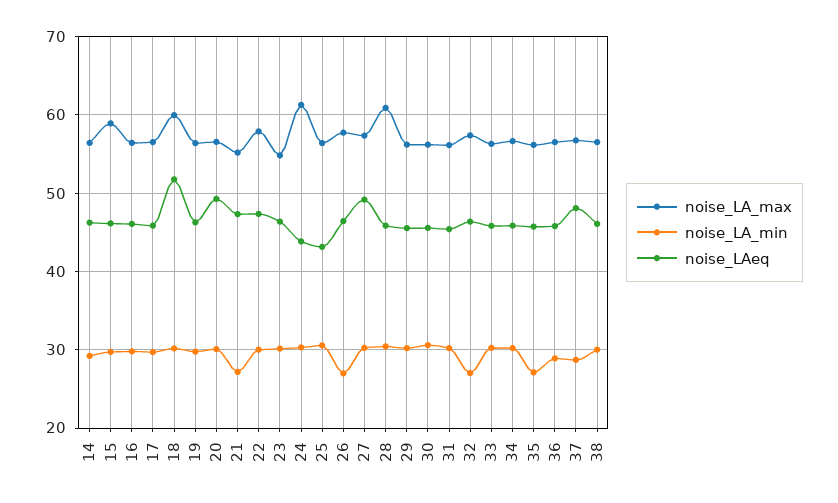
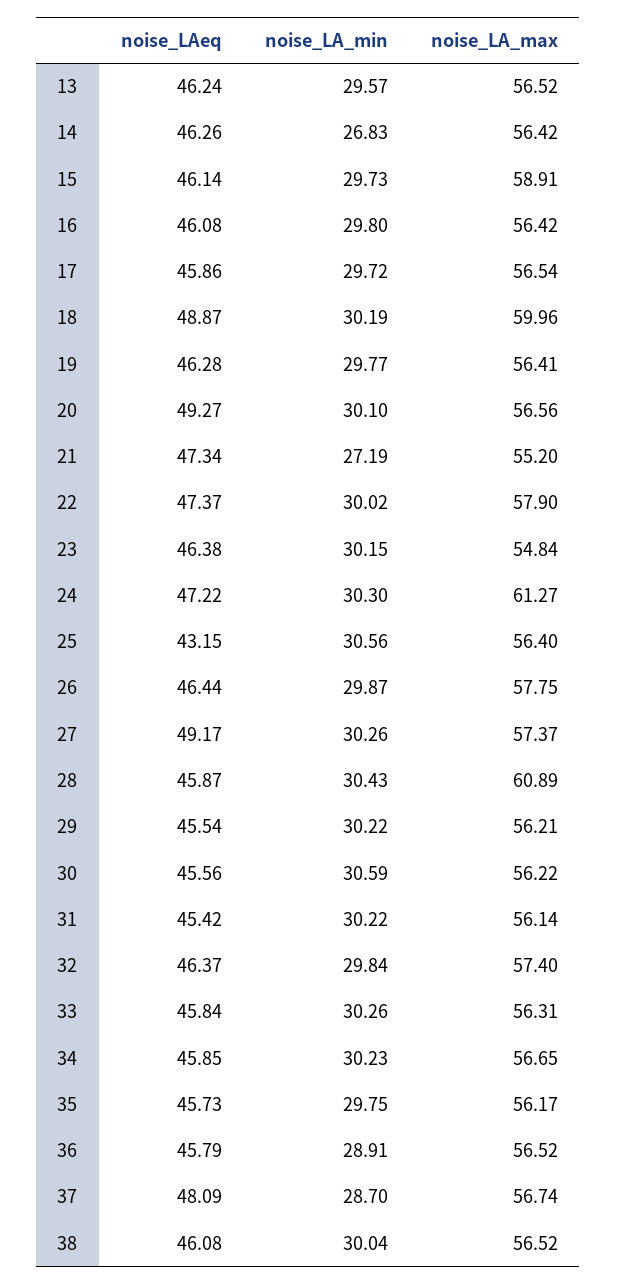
  {
    "noise_LA_max": {
      "14": 56.42,
      "15": 58.91,
      "16": 56.42,
      "17": 56.54,
      "18": 59.96,
      "19": 56.41,
      "20": 56.56,
      "21": 55.2,
      "22": 57.9,
      "23": 54.84,
      "24": 61.27,
      "25": 56.4,
      "26": 57.75,
      "27": 57.37,
      "28": 60.89,
      "29": 56.21,
      "30": 56.22,
      "31": 56.14,
      "32": 57.4,
      "33": 56.31,
      "34": 56.65,
      "35": 56.17,
      "36": 56.52,
      "37": 56.74,
-     "38": 56.52
+     "38": 56.52,
+     "13": 56.52
    },
    "noise_LA_min": {
-     "14": 29,
+     "14": 26.83,
      "15": 29.73,
      "16": 29.8,
      "17": 29.72,
      "18": 30.19,
      "19": 29.77,
      "20": 30.1,
      "21": 27.19,
      "22": 30.02,
      "23": 30.15,
      "24": 30.3,
      "25": 30.56,
-     "26": 27,
+     "26": 29.87,
      "27": 30.26,
      "28": 30.43,
      "29": 30.22,
      "30": 30.59,
      "31": 30.22,
-     "32": 27,
+     "32": 29.84,
      "33": 30.26,
      "34": 30.23,
-     "35": 27,
+     "35": 29.75,
      "36": 28.91,
      "37": 28.7,
-     "38": 30.04
+     "38": 30.04,
+     "13": 29.57
    },
    "noise_LAeq": {
      "14": 46.26,
      "15": 46.14,
      "16": 46.08,
      "17": 45.86,
-     "18": 52,
+     "18": 48.87,
      "19": 46.28,
      "20": 49.27,
      "21": 47.34,
      "22": 47.37,
      "23": 46.38,
-     "24": 44,
+     "24": 47.22,
      "25": 43.15,
      "26": 46.44,
      "27": 49.17,
      "28": 45.87,
      "29": 45.54,
      "30": 45.56,
      "31": 45.42,
      "32": 46.37,
      "33": 45.84,
      "34": 45.85,
      "35": 45.73,
      "36": 45.79,
      "37": 48.09,
-     "38": 46.08
+     "38": 46.08,
+     "13": 46.24
    }
  }

